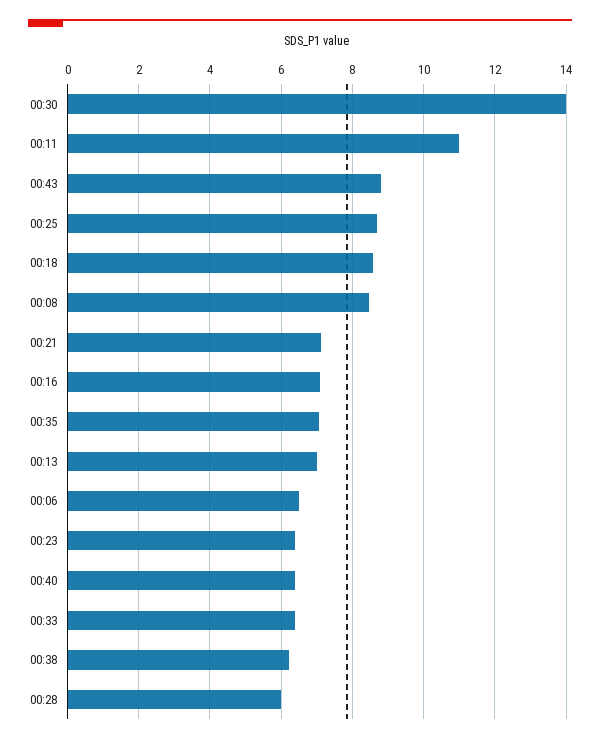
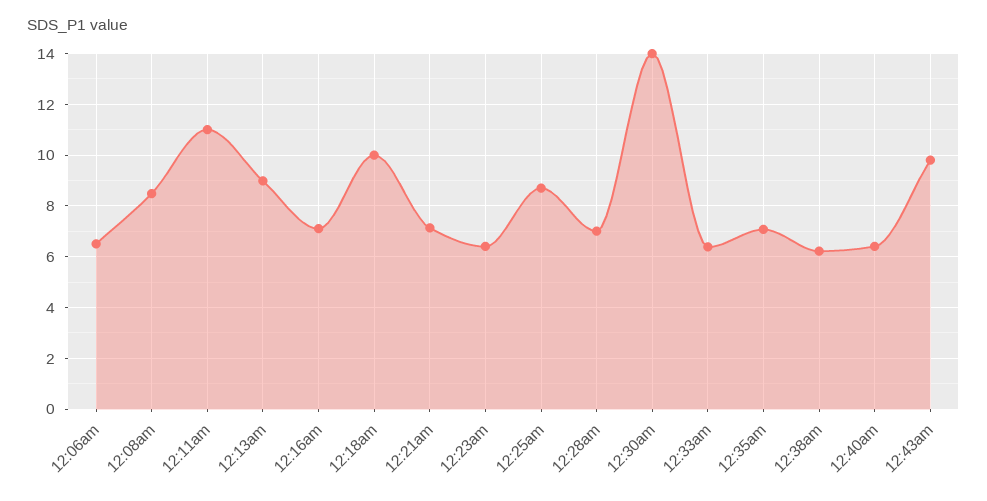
  {
    "00:30": 14,
    "00:11": 11,
-   "00:43": 8.8,
+   "00:43": 9.75,
    "00:25": 8.8,
-   "00:18": 8.6,
+   "00:18": 10,
    "00:08": 8.4,
    "00:21": 7.2,
    "00:16": 7.2,
    "00:35": 7,
-   "00:13": 7,
+   "00:13": 9,
    "00:06": 6.6,
    "00:23": 6.4,
    "00:40": 6.4,
    "00:33": 6.4,
    "00:38": 6.2,
-   "00:28": 6
+   "00:28": 7
  }

